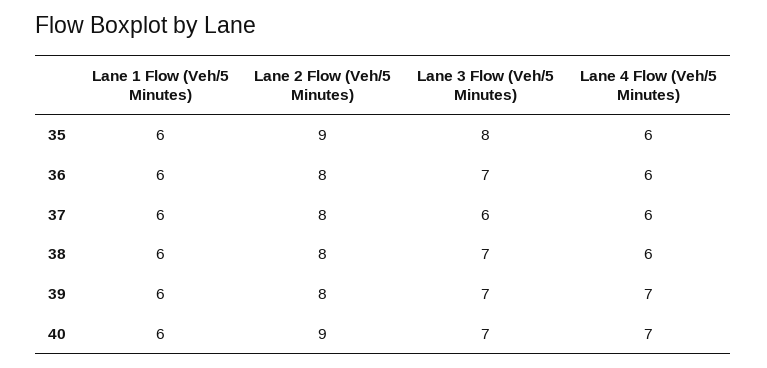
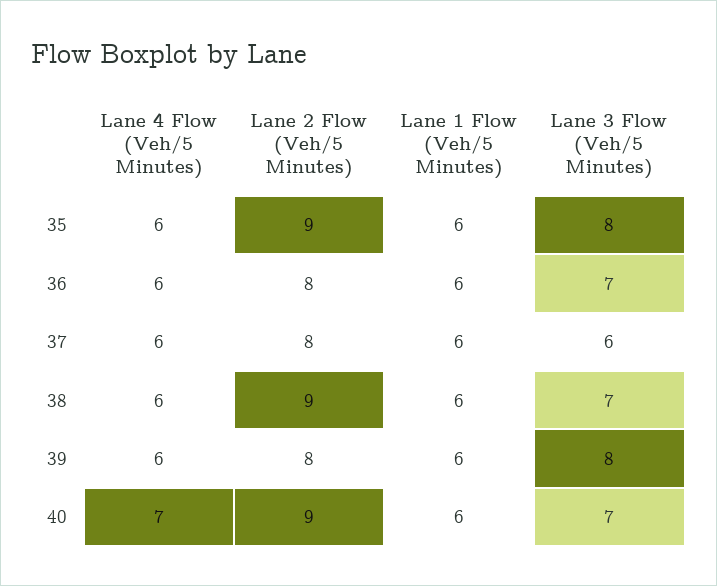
  {
    "Lane 1 Flow (Veh/5 Minutes)": {
      "35": 6,
      "36": 6,
      "37": 6,
      "38": 6,
      "39": 6,
      "40": 6
    },
    "Lane 2 Flow (Veh/5 Minutes)": {
      "35": 9,
      "36": 8,
      "37": 8,
-     "38": 8,
+     "38": 9,
      "39": 8,
      "40": 9
    },
    "Lane 3 Flow (Veh/5 Minutes)": {
      "35": 8,
      "36": 7,
      "37": 6,
      "38": 7,
-     "39": 7,
+     "39": 8,
      "40": 7
    },
    "Lane 4 Flow (Veh/5 Minutes)": {
      "35": 6,
      "36": 6,
      "37": 6,
      "38": 6,
-     "39": 7,
+     "39": 6,
      "40": 7
    }
  }

